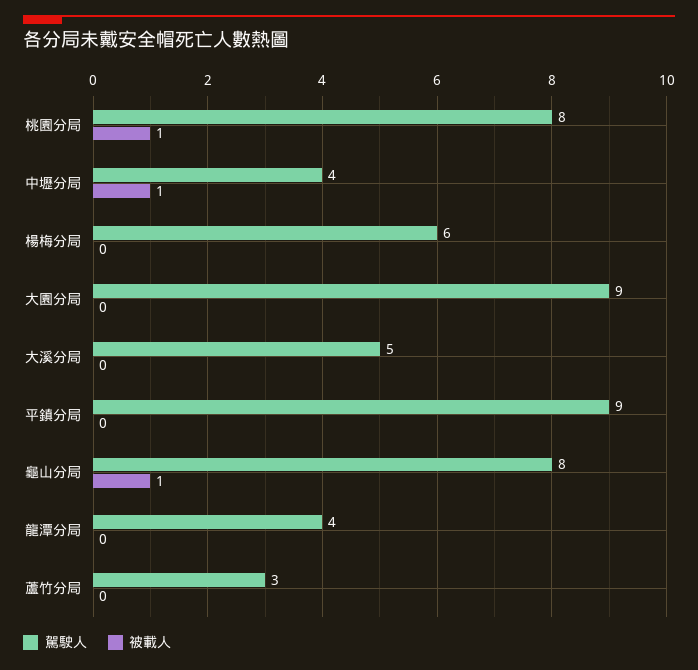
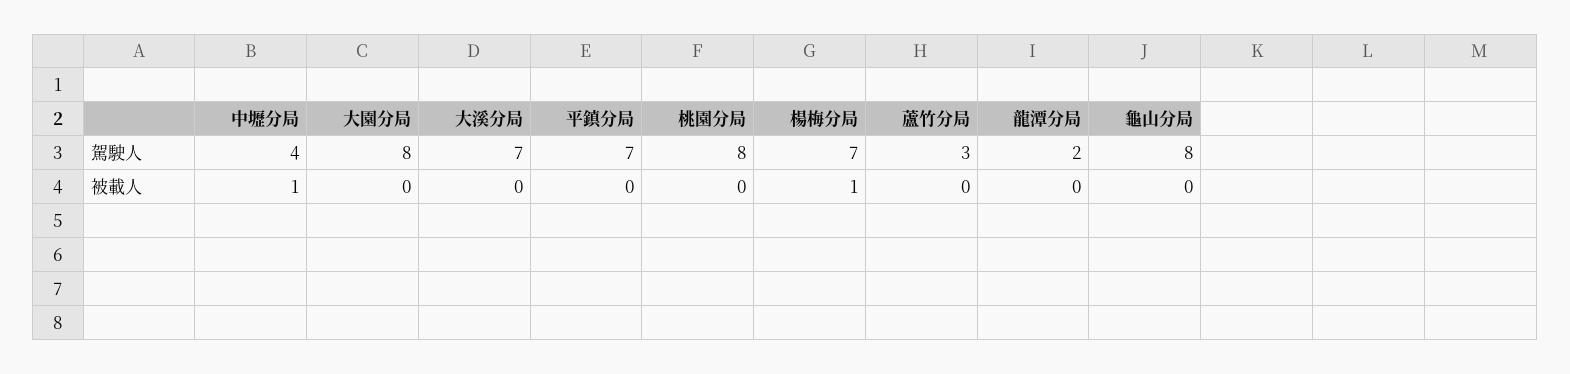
  {
    "駕駛人": {
      "桃園分局": 8,
      "中壢分局": 4,
-     "楊梅分局": 6,
+     "楊梅分局": 7,
-     "大園分局": 9,
+     "大園分局": 8,
-     "大溪分局": 5,
+     "大溪分局": 7,
-     "平鎮分局": 9,
+     "平鎮分局": 7,
      "龜山分局": 8,
-     "龍潭分局": 4,
+     "龍潭分局": 2,
      "蘆竹分局": 3
    },
    "被載人": {
-     "桃園分局": 1,
+     "桃園分局": 0,
      "中壢分局": 1,
-     "楊梅分局": 0,
+     "楊梅分局": 1,
      "大園分局": 0,
      "大溪分局": 0,
      "平鎮分局": 0,
-     "龜山分局": 1,
+     "龜山分局": 0,
      "龍潭分局": 0,
      "蘆竹分局": 0
    }
  }

